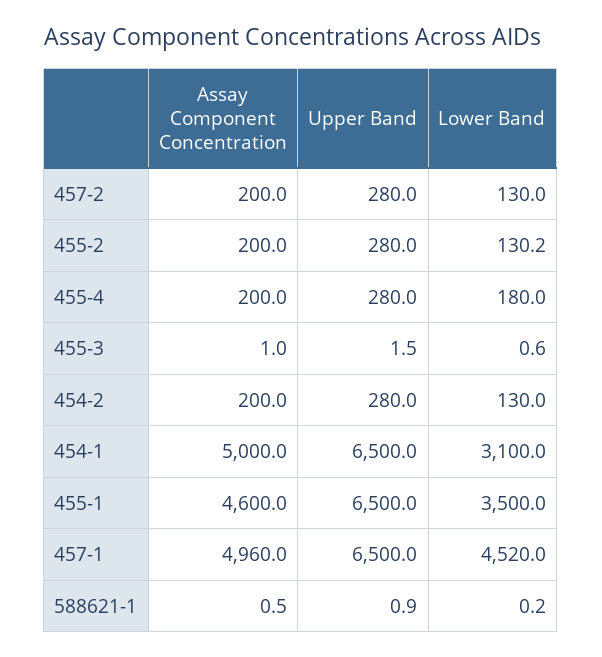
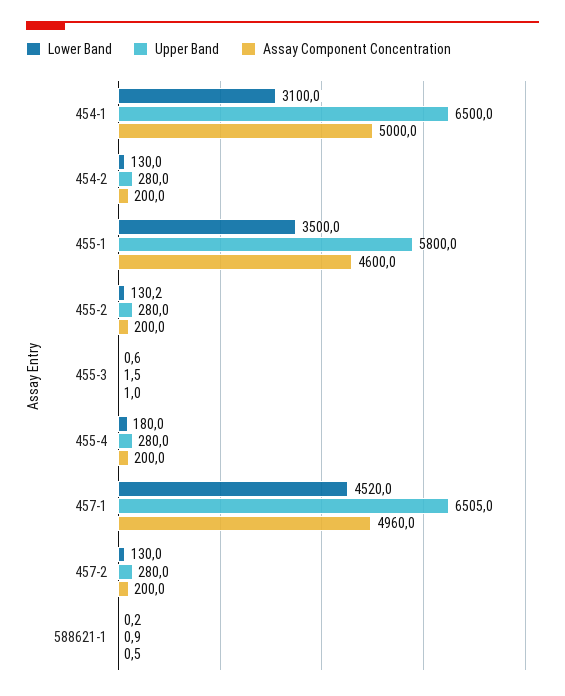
  {
    "Assay Component Concentration": {
      "457-2": 200,
      "455-2": 200,
      "455-4": 200,
      "455-3": 1,
      "454-2": 200,
      "454-1": 5000,
      "455-1": 4600,
      "457-1": 4960,
      "588621-1": 0.5
    },
    "Upper Band": {
      "457-2": 280,
      "455-2": 280,
      "455-4": 280,
      "455-3": 1.5,
      "454-2": 280,
      "454-1": 6500,
-     "455-1": 6500,
+     "455-1": 5800,
-     "457-1": 6500,
+     "457-1": 6505,
      "588621-1": 0.9
    },
    "Lower Band": {
      "457-2": 130,
      "455-2": 130.2,
      "455-4": 180,
      "455-3": 0.6,
      "454-2": 130,
      "454-1": 3100,
      "455-1": 3500,
      "457-1": 4520,
      "588621-1": 0.2
    }
  }

